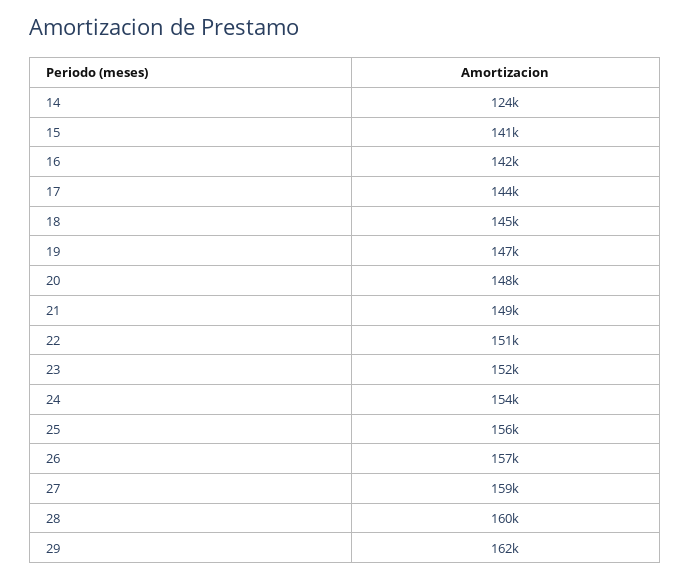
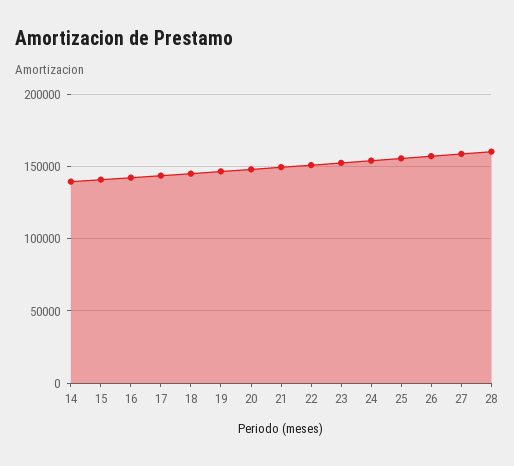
  {
-   "14": 124000,
+   "14": 140000,
    "15": 141000,
    "16": 142000,
    "17": 144000,
    "18": 145000,
    "19": 147000,
    "20": 148000,
    "21": 149000,
    "22": 151000,
    "23": 152000,
    "24": 154000,
    "25": 156000,
    "26": 157000,
    "27": 159000,
-   "28": 160000,
+   "28": 160000
-   "29": 162000
  }

